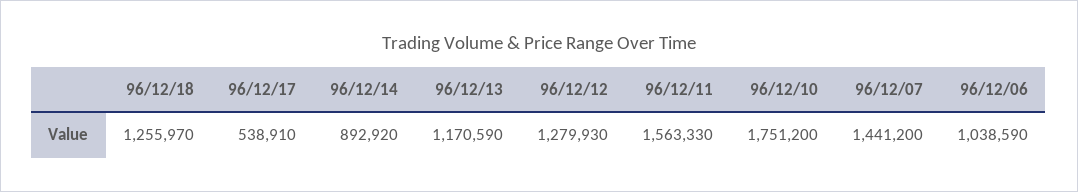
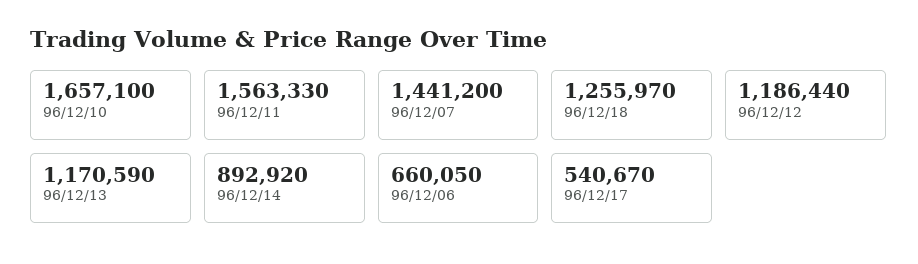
  {
    "96/12/18": 1255970,
-   "96/12/17": 538910,
+   "96/12/17": 540670,
    "96/12/14": 892920,
    "96/12/13": 1170590,
-   "96/12/12": 1279930,
+   "96/12/12": 1186440,
    "96/12/11": 1563330,
-   "96/12/10": 1751200,
+   "96/12/10": 1657100,
    "96/12/07": 1441200,
-   "96/12/06": 1038590
+   "96/12/06": 660050
  }

